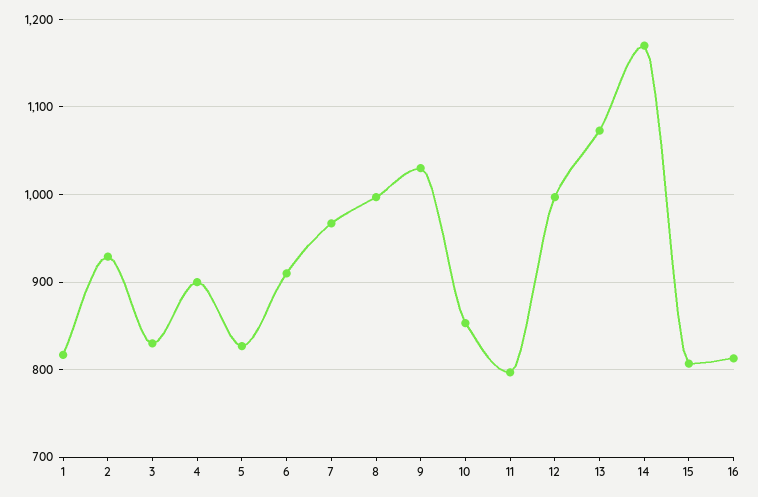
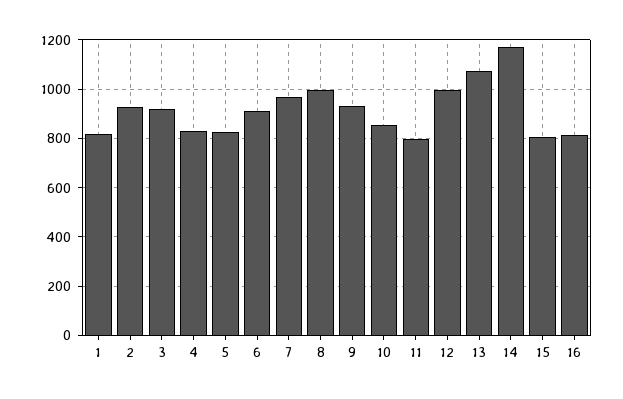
  {
    "1": 820,
    "2": 930,
-   "3": 830,
+   "3": 925,
-   "4": 900,
+   "4": 825,
    "5": 830,
    "6": 910,
    "7": 970,
    "8": 1000,
-   "9": 1030,
+   "9": 925,
    "10": 850,
    "11": 800,
    "12": 1000,
    "13": 1070,
    "14": 1170,
    "15": 810,
    "16": 810
  }

